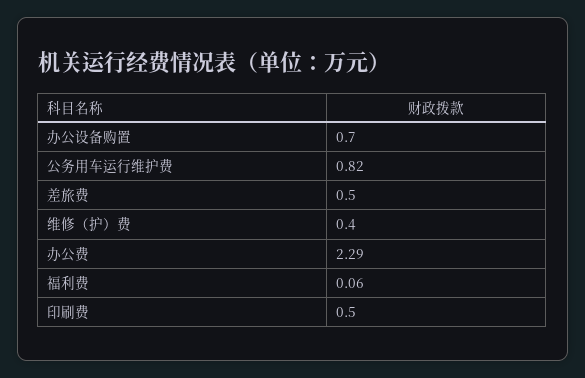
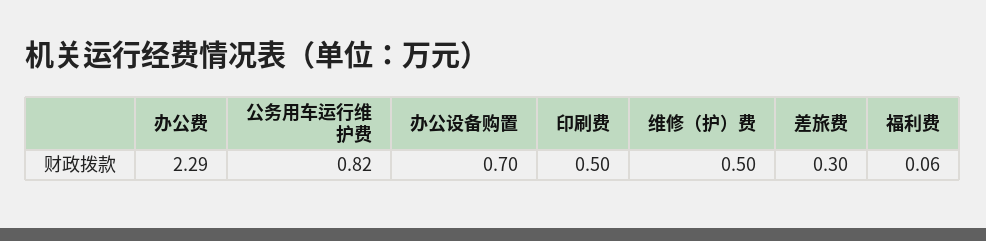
  {
    "办公设备购置": 0.7,
    "公务用车运行维护费": 0.82,
-   "差旅费": 0.5,
+   "差旅费": 0.3,
-   "维修（护）费": 0.4,
+   "维修（护）费": 0.5,
    "办公费": 2.29,
    "福利费": 0.06,
    "印刷费": 0.5
  }

